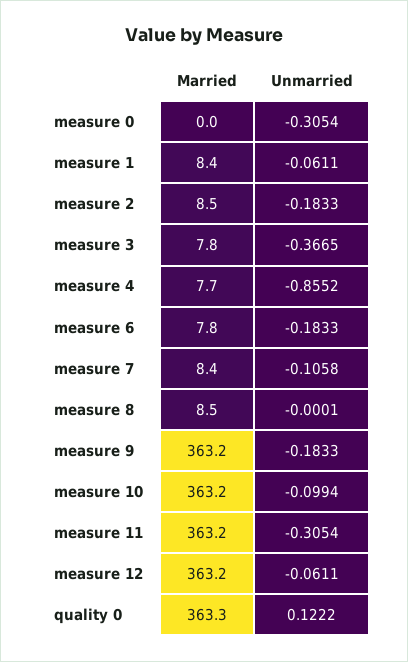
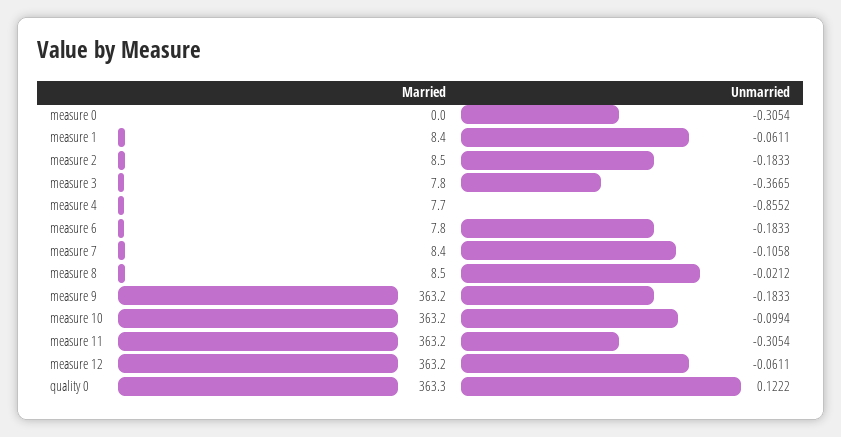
  {
    "Married": {
      "measure 0": 0,
      "measure 1": 8.4,
      "measure 2": 8.5,
      "measure 3": 7.8,
      "measure 4": 7.7,
      "measure 6": 7.8,
      "measure 7": 8.4,
      "measure 8": 8.5,
      "measure 9": 363.2,
      "measure 10": 363.2,
      "measure 11": 363.2,
      "measure 12": 363.2,
      "quality 0": 363.3
    },
    "Unmarried": {
      "measure 0": -0.3054,
      "measure 1": -0.0611,
      "measure 2": -0.1833,
      "measure 3": -0.3665,
      "measure 4": -0.8552,
      "measure 6": -0.1833,
      "measure 7": -0.1058,
-     "measure 8": -0.0001,
+     "measure 8": -0.0212,
      "measure 9": -0.1833,
      "measure 10": -0.0994,
      "measure 11": -0.3054,
      "measure 12": -0.0611,
      "quality 0": 0.1222
    }
  }

